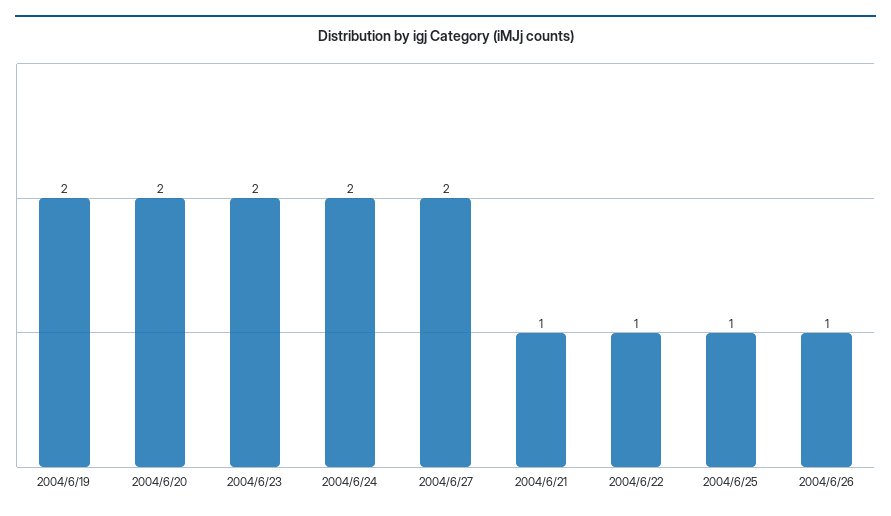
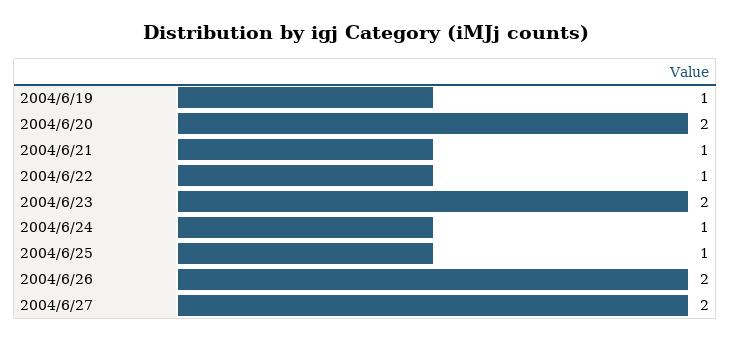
  {
-   "2004/6/19": 2,
+   "2004/6/19": 1,
    "2004/6/20": 2,
    "2004/6/23": 2,
-   "2004/6/24": 2,
+   "2004/6/24": 1,
    "2004/6/27": 2,
    "2004/6/21": 1,
    "2004/6/22": 1,
    "2004/6/25": 1,
-   "2004/6/26": 1
+   "2004/6/26": 2
  }

